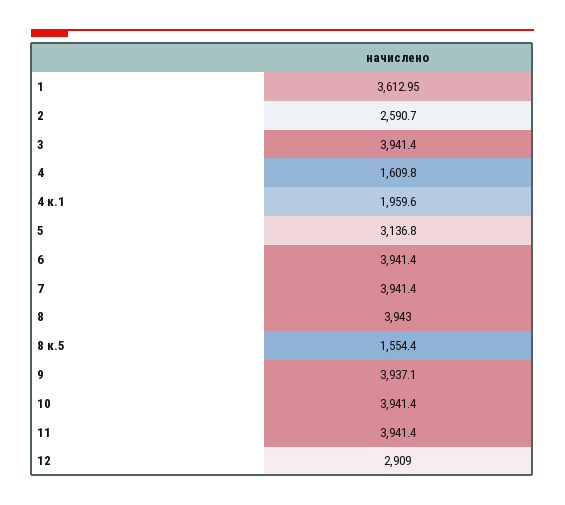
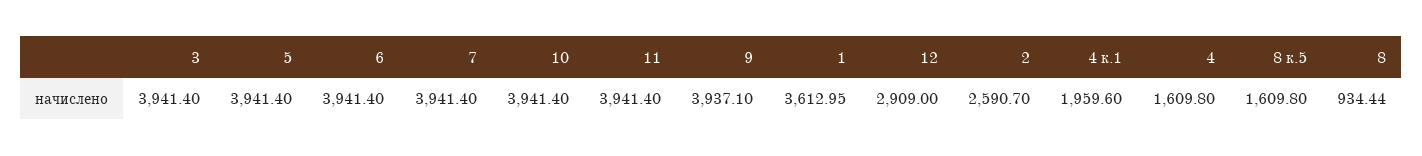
  {
    "1": 3612.95,
    "2": 2590.7,
    "3": 3941.4,
    "4": 1609.8,
    "4 к.1": 1959.6,
-   "5": 3136.8,
+   "5": 3941.4,
    "6": 3941.4,
    "7": 3941.4,
-   "8": 3943,
+   "8": 934.44,
-   "8 к.5": 1554.4,
+   "8 к.5": 1609.8,
    "9": 3937.1,
    "10": 3941.4,
    "11": 3941.4,
    "12": 2909
  }

